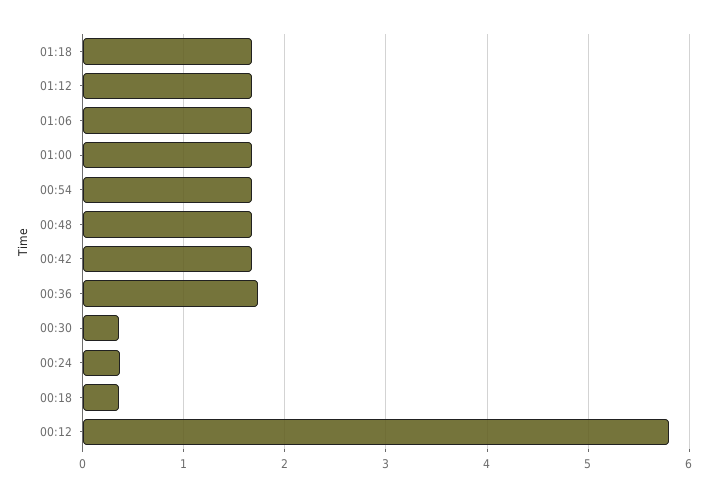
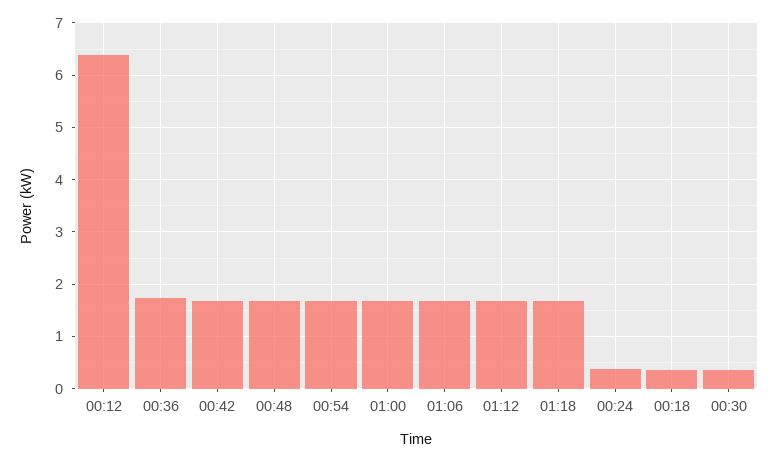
  {
    "01:18": 1.7,
    "01:12": 1.7,
    "01:06": 1.7,
    "01:00": 1.7,
    "00:54": 1.7,
    "00:48": 1.7,
    "00:42": 1.7,
    "00:36": 1.7,
    "00:30": 0.4,
    "00:24": 0.4,
    "00:18": 0.4,
-   "00:12": 5.8
+   "00:12": 6.4
  }

